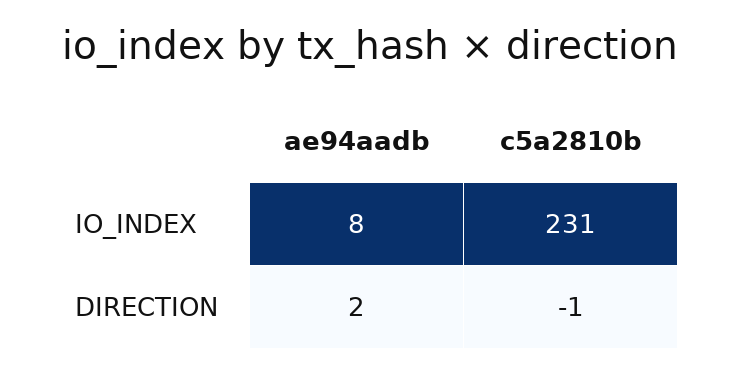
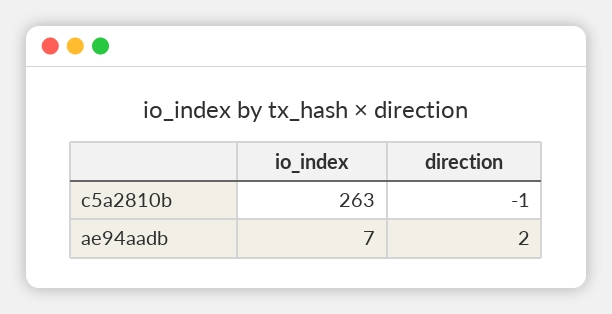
  {
    "ae94aadb": {
-     "IO_INDEX": 8,
+     "IO_INDEX": 7,
      "DIRECTION": 2
    },
    "c5a2810b": {
-     "IO_INDEX": 231,
+     "IO_INDEX": 263,
      "DIRECTION": -1
    }
  }

